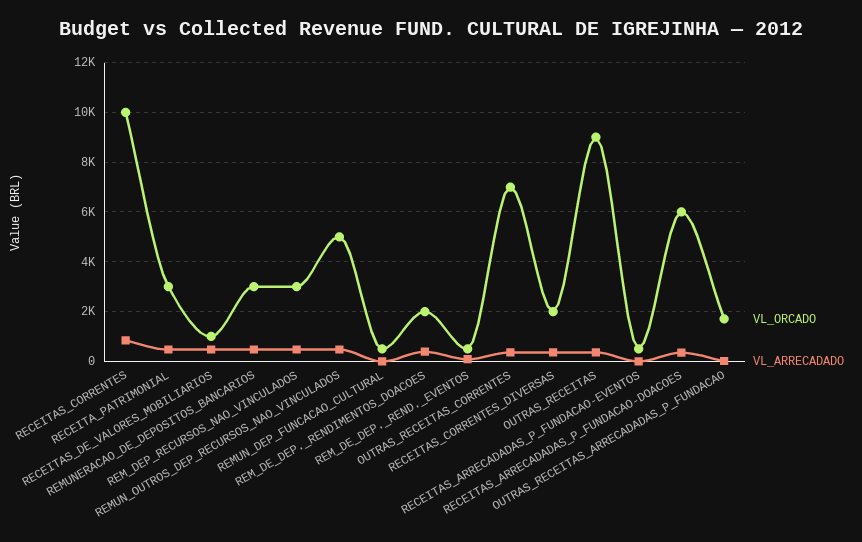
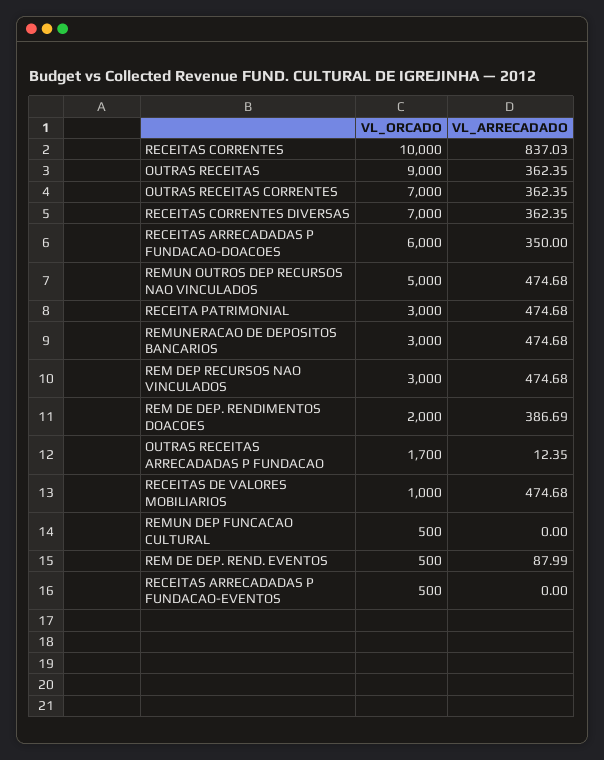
  {
    "VL_ORCADO": {
      "RECEITAS_CORRENTES": 10000,
      "RECEITA_PATRIMONIAL": 3000,
      "RECEITAS_DE_VALORES_MOBILIARIOS": 1000,
      "REMUNERACAO_DE_DEPOSITOS_BANCARIOS": 3000,
      "REM_DEP_RECURSOS_NAO_VINCULADOS": 3000,
      "REMUN_OUTROS_DEP_RECURSOS_NAO_VINCULADOS": 5000,
      "REMUN_DEP_FUNCACAO_CULTURAL": 500,
      "REM_DE_DEP._RENDIMENTOS_DOACOES": 2000,
      "REM_DE_DEP._REND._EVENTOS": 500,
      "OUTRAS_RECEITAS_CORRENTES": 7000,
-     "RECEITAS_CORRENTES_DIVERSAS": 2000,
+     "RECEITAS_CORRENTES_DIVERSAS": 7000,
      "OUTRAS_RECEITAS": 9000,
      "RECEITAS_ARRECADADAS_P_FUNDACAO-EVENTOS": 500,
      "RECEITAS_ARRECADADAS_P_FUNDACAO-DOACOES": 6000,
      "OUTRAS_RECEITAS_ARRECADADAS_P_FUNDACAO": 1700
    },
    "VL_ARRECADADO": {
      "RECEITAS_CORRENTES": 837.03,
      "RECEITA_PATRIMONIAL": 474.68,
      "RECEITAS_DE_VALORES_MOBILIARIOS": 474.68,
      "REMUNERACAO_DE_DEPOSITOS_BANCARIOS": 474.68,
      "REM_DEP_RECURSOS_NAO_VINCULADOS": 474.68,
      "REMUN_OUTROS_DEP_RECURSOS_NAO_VINCULADOS": 474.68,
      "REMUN_DEP_FUNCACAO_CULTURAL": 0,
      "REM_DE_DEP._RENDIMENTOS_DOACOES": 386.69,
      "REM_DE_DEP._REND._EVENTOS": 87.99,
      "OUTRAS_RECEITAS_CORRENTES": 362.35,
      "RECEITAS_CORRENTES_DIVERSAS": 362.35,
      "OUTRAS_RECEITAS": 362.35,
      "RECEITAS_ARRECADADAS_P_FUNDACAO-EVENTOS": 0,
      "RECEITAS_ARRECADADAS_P_FUNDACAO-DOACOES": 350,
      "OUTRAS_RECEITAS_ARRECADADAS_P_FUNDACAO": 12.35
    }
  }

